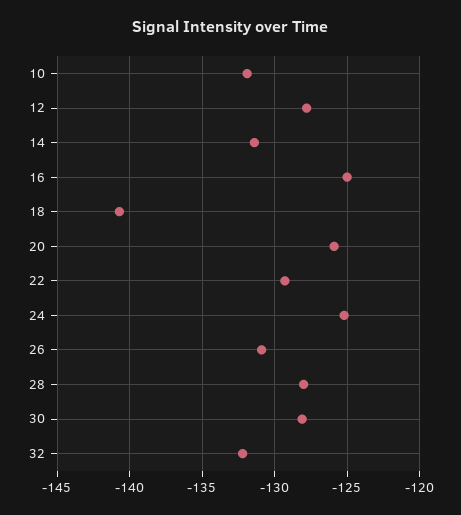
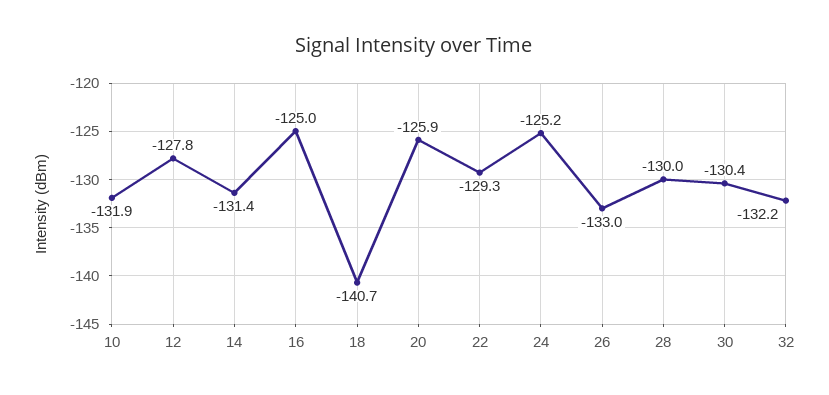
  {
    "10": -131.9,
    "12": -127.8,
    "14": -131.4,
    "16": -125,
    "18": -140.7,
    "20": -125.9,
    "22": -129.3,
    "24": -125.2,
-   "26": -131,
+   "26": -133,
-   "28": -128,
+   "28": -130,
-   "30": -128,
+   "30": -130.4,
    "32": -132.2
  }

